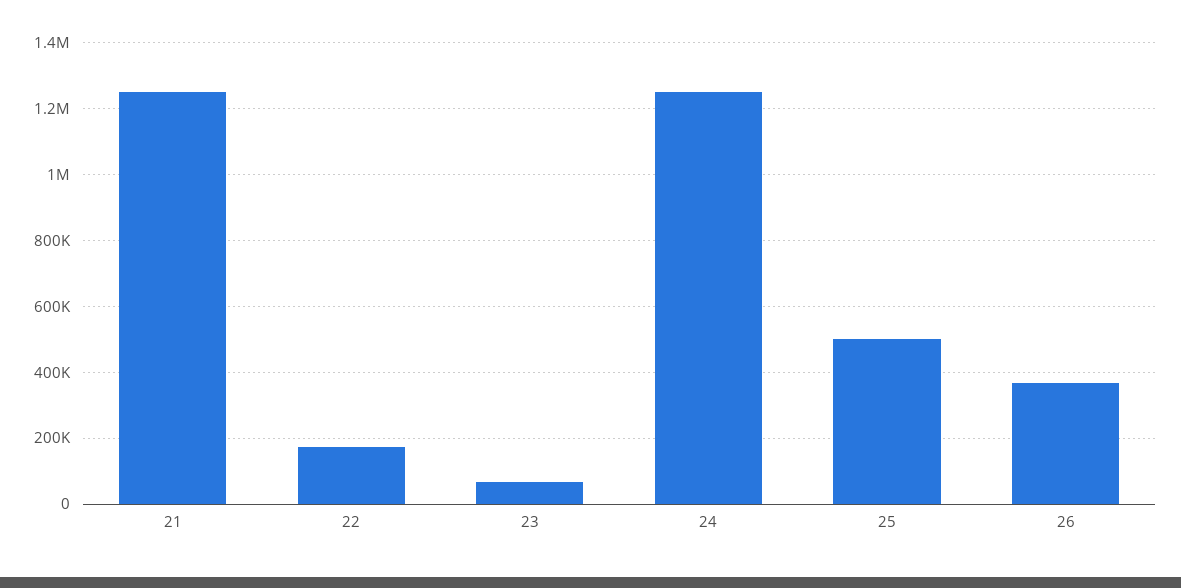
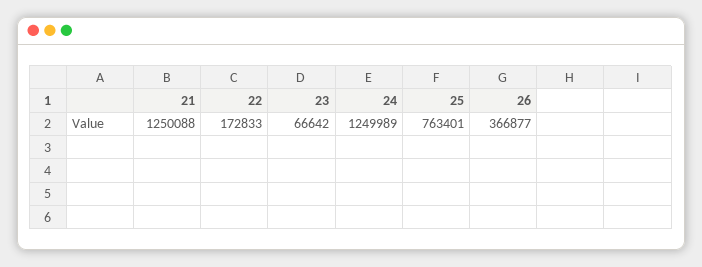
  {
    "21": 1250088,
    "22": 172833,
    "23": 66642,
    "24": 1249989,
-   "25": 500000,
+   "25": 763401,
    "26": 366877
  }

